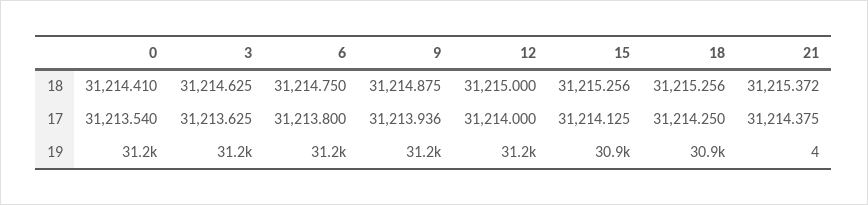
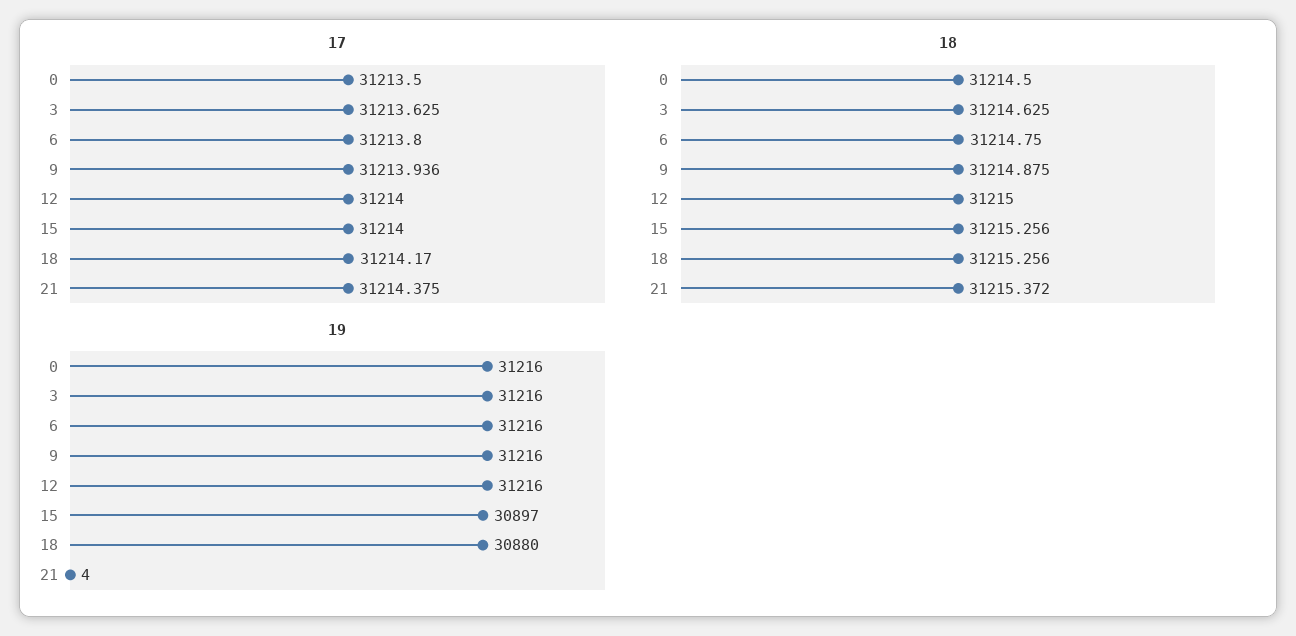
  {
    "18": {
-     "0": 31214.41,
+     "0": 31214.5,
      "3": 31214.625,
      "6": 31214.75,
      "9": 31214.875,
      "12": 31215,
      "15": 31215.256,
      "18": 31215.256,
      "21": 31215.372
    },
    "17": {
-     "0": 31213.54,
+     "0": 31213.5,
      "3": 31213.625,
      "6": 31213.8,
      "9": 31213.936,
      "12": 31214,
-     "15": 31214.125,
+     "15": 31214,
-     "18": 31214.25,
+     "18": 31214.17,
      "21": 31214.375
    },
    "19": {
      "0": 31216,
      "3": 31216,
      "6": 31216,
      "9": 31216,
      "12": 31216,
      "15": 30897,
      "18": 30880,
      "21": 4
    }
  }

